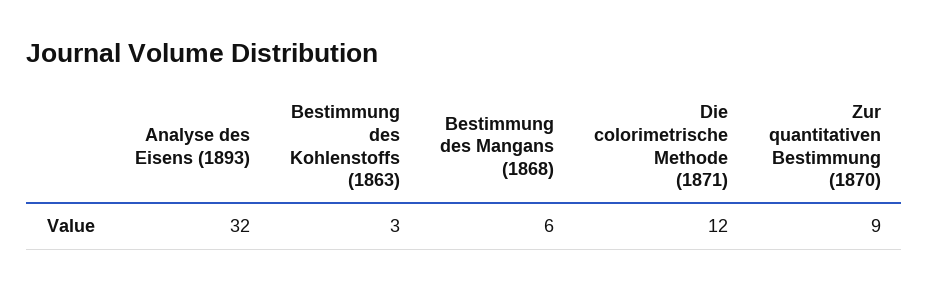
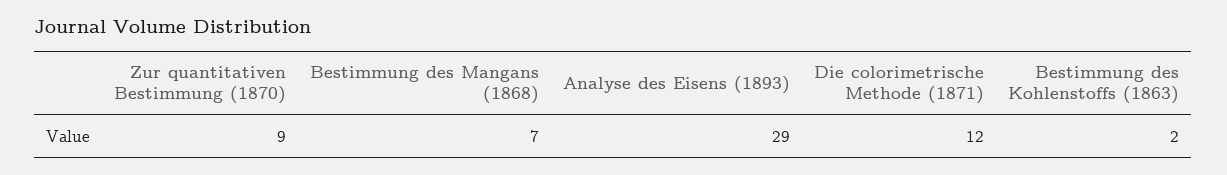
  {
-   "Analyse des Eisens (1893)": 32,
+   "Analyse des Eisens (1893)": 29,
-   "Bestimmung des Kohlenstoffs (1863)": 3,
+   "Bestimmung des Kohlenstoffs (1863)": 2,
-   "Bestimmung des Mangans (1868)": 6,
+   "Bestimmung des Mangans (1868)": 7,
    "Die colorimetrische Methode (1871)": 12,
    "Zur quantitativen Bestimmung (1870)": 9
  }

